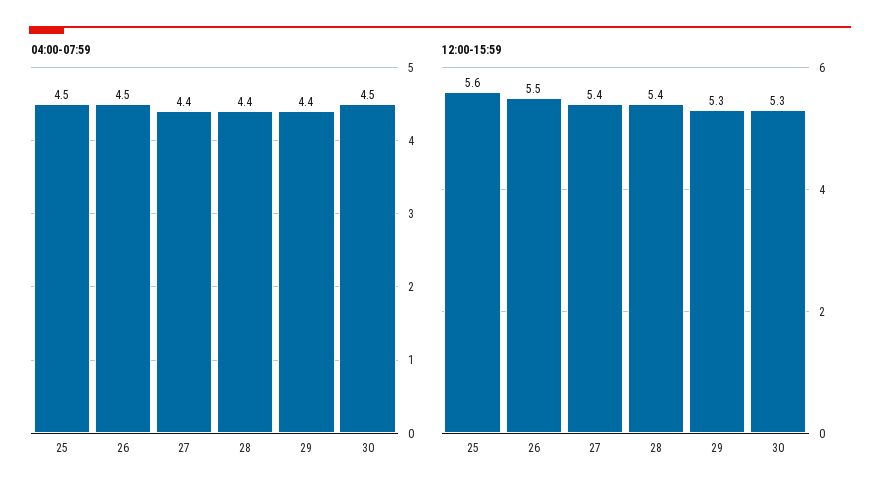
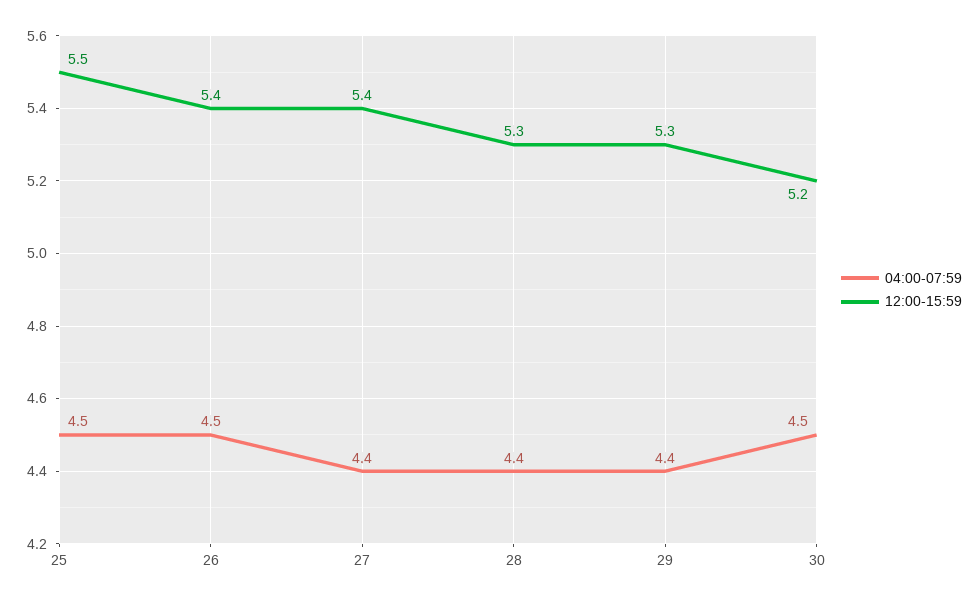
  {
    "04:00-07:59": {
      "25": 4.5,
      "26": 4.5,
      "27": 4.4,
      "28": 4.4,
      "29": 4.4,
      "30": 4.5
    },
    "12:00-15:59": {
-     "25": 5.6,
+     "25": 5.5,
-     "26": 5.5,
+     "26": 5.4,
      "27": 5.4,
-     "28": 5.4,
+     "28": 5.3,
      "29": 5.3,
-     "30": 5.3
+     "30": 5.2
    }
  }

